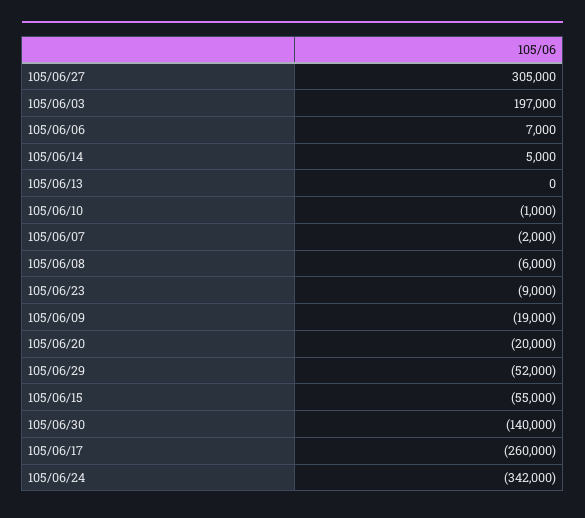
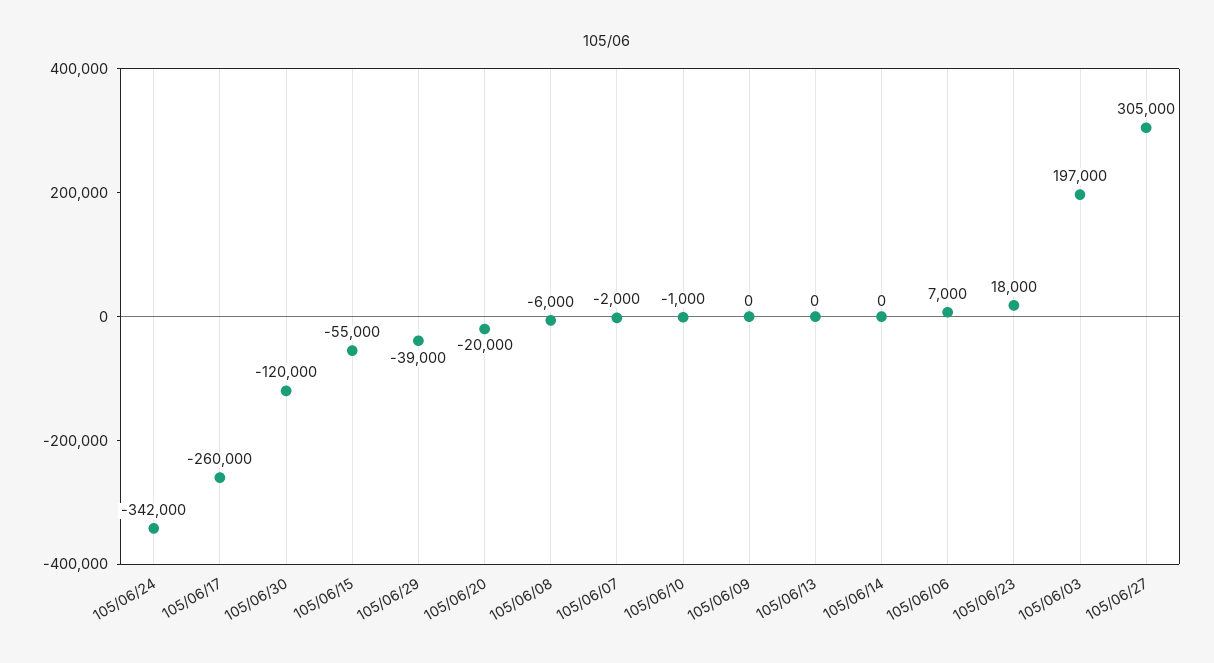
  {
    "105/06/27": 305000,
    "105/06/03": 197000,
    "105/06/06": 7000,
-   "105/06/14": 5000,
+   "105/06/14": 0,
    "105/06/13": 0,
    "105/06/10": -1000,
    "105/06/07": -2000,
    "105/06/08": -6000,
-   "105/06/23": -9000,
+   "105/06/23": 18000,
-   "105/06/09": -19000,
+   "105/06/09": 0,
    "105/06/20": -20000,
-   "105/06/29": -52000,
+   "105/06/29": -39000,
    "105/06/15": -55000,
-   "105/06/30": -140000,
+   "105/06/30": -120000,
    "105/06/17": -260000,
    "105/06/24": -342000
  }

